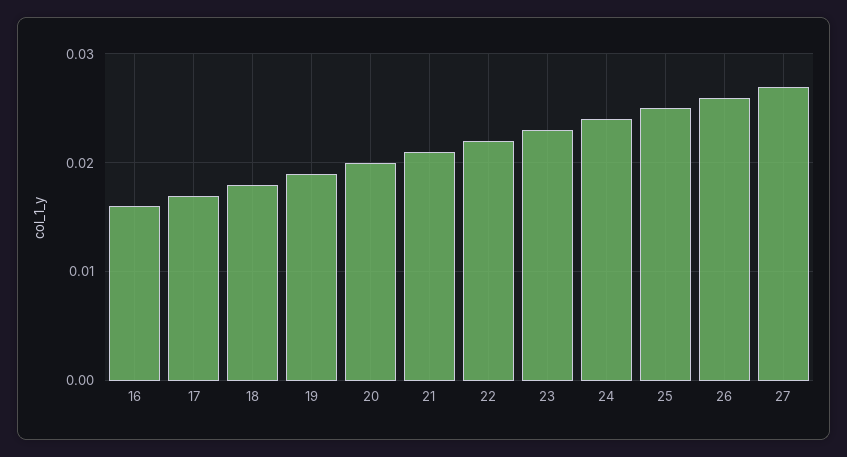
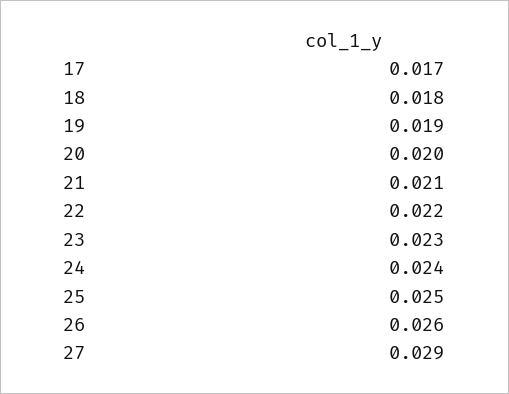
  {
-   "16": 0.016,
    "17": 0.017,
    "18": 0.018,
    "19": 0.019,
    "20": 0.02,
    "21": 0.021,
    "22": 0.022,
    "23": 0.023,
    "24": 0.024,
    "25": 0.025,
    "26": 0.026,
-   "27": 0.027
+   "27": 0.029
  }

